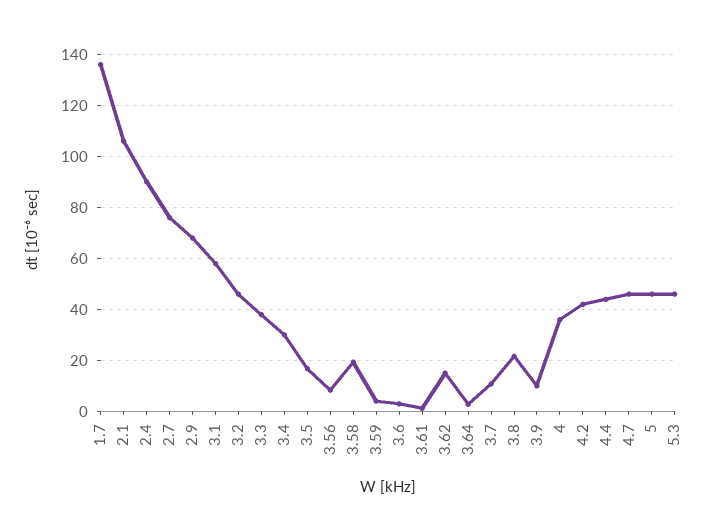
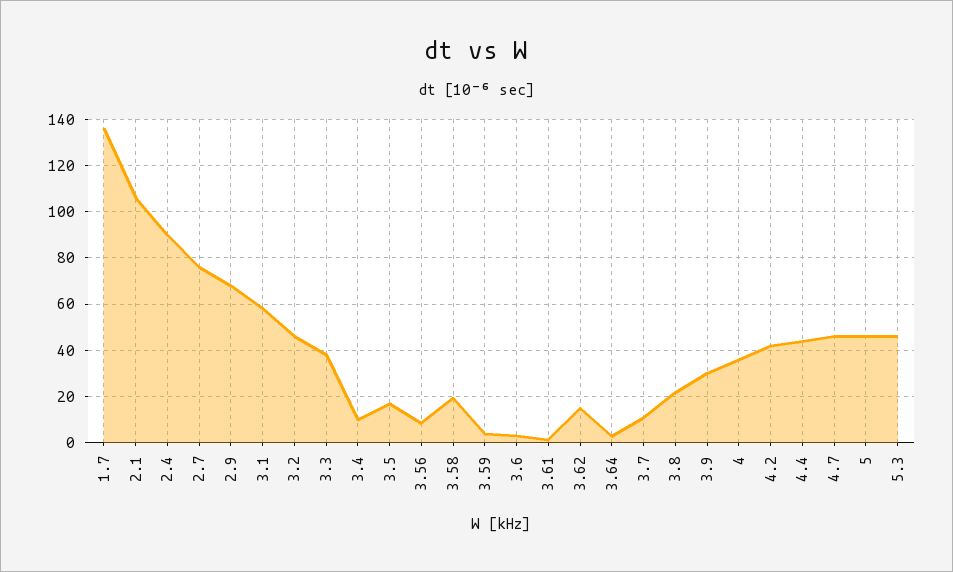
  {
    "1.7": 135,
    "2.1": 105,
    "2.4": 90,
    "2.7": 75,
    "2.9": 67.5,
    "3.1": 57.5,
    "3.2": 45,
    "3.3": 37.5,
-   "3.4": 30,
+   "3.4": 10,
    "3.5": 17.5,
    "3.56": 7.5,
    "3.58": 20,
    "3.59": 5,
    "3.6": 2.5,
    "3.61": 0,
    "3.62": 15,
    "3.64": 2.5,
    "3.7": 10,
    "3.8": 22.5,
-   "3.9": 10,
+   "3.9": 30,
    "4": 35,
    "4.2": 42.5,
    "4.4": 45,
    "4.7": 45,
    "5": 45,
    "5.3": 45
  }

